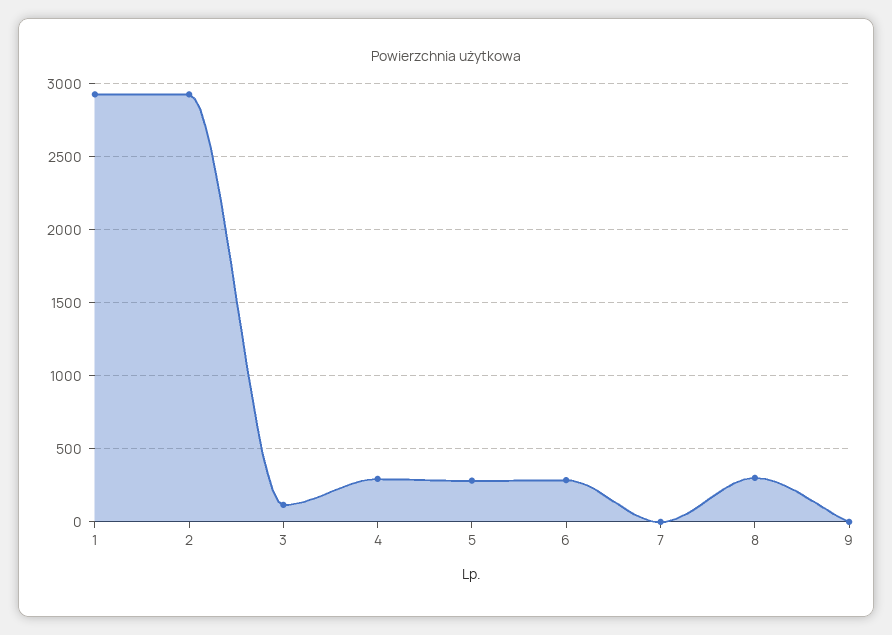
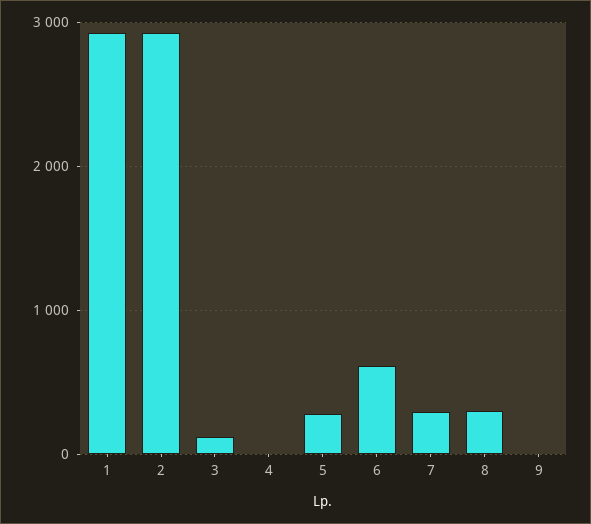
  {
    "1": 2950,
    "2": 2950,
    "3": 100,
-   "4": 300,
+   "4": 0,
    "5": 300,
-   "6": 300,
+   "6": 600,
-   "7": 0,
+   "7": 300,
    "8": 300,
    "9": 0
  }

